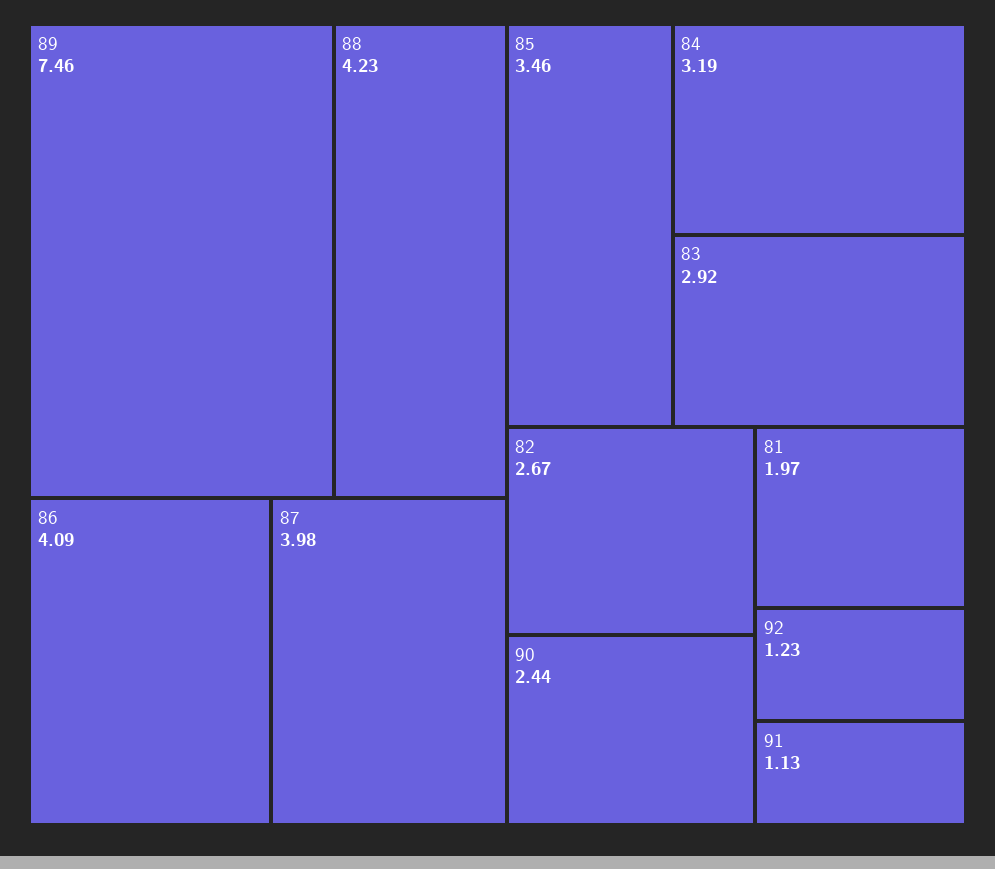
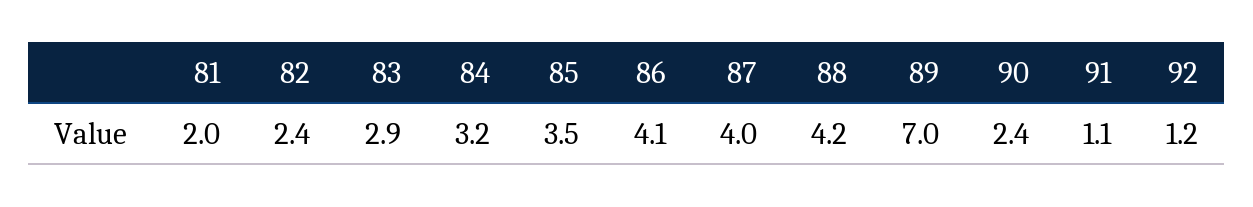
  {
-   "89": 7.46,
+   "89": 7,
    "88": 4.23,
    "86": 4.09,
    "87": 3.98,
    "85": 3.46,
    "84": 3.19,
    "83": 2.92,
-   "82": 2.67,
+   "82": 2.4,
    "90": 2.44,
    "81": 1.97,
    "92": 1.23,
    "91": 1.13
  }

